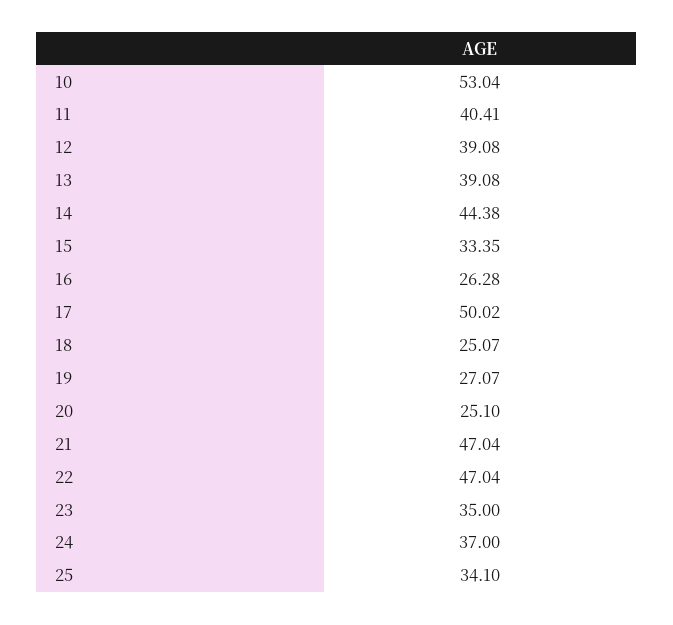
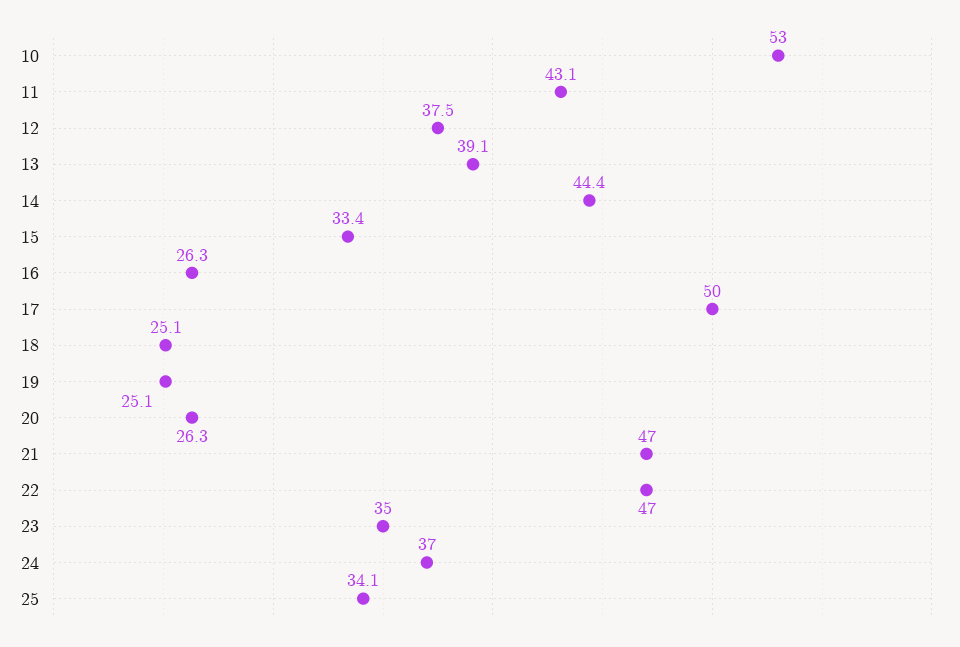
  {
    "10": 53.04,
-   "11": 40.41,
+   "11": 43.1,
-   "12": 39.08,
+   "12": 37.5,
    "13": 39.08,
    "14": 44.38,
    "15": 33.35,
    "16": 26.28,
    "17": 50.02,
    "18": 25.07,
-   "19": 27.07,
+   "19": 25.1,
-   "20": 25.1,
+   "20": 26.3,
    "21": 47.04,
    "22": 47.04,
    "23": 35,
    "24": 37,
    "25": 34.1
  }

